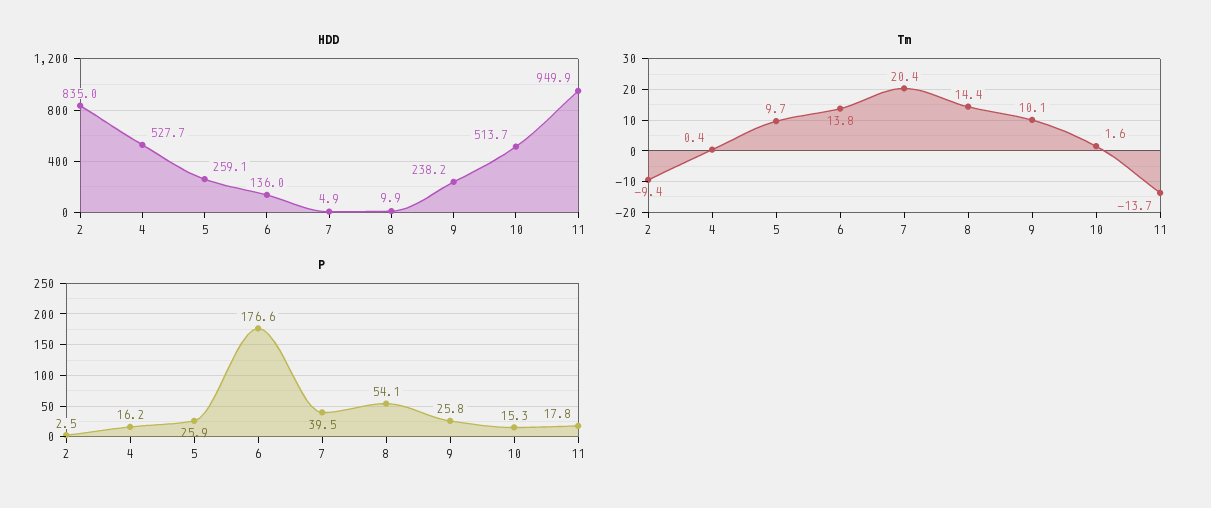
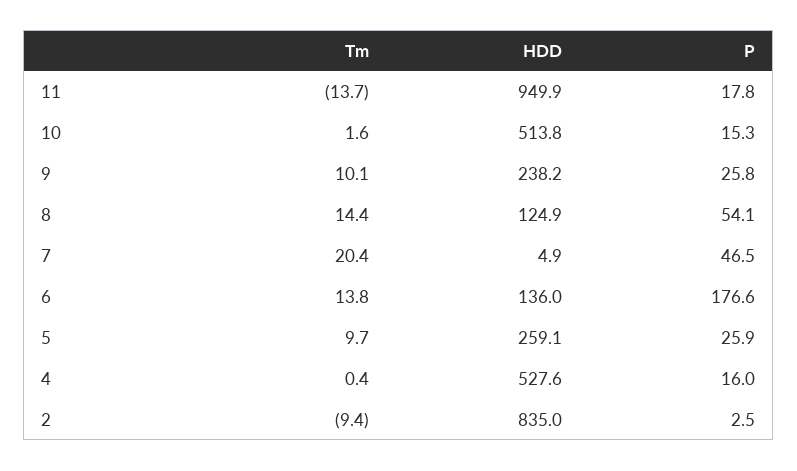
  {
    "HDD": {
      "2": 835,
-     "4": 527.7,
+     "4": 527.6,
      "5": 259.1,
      "6": 136,
      "7": 4.9,
-     "8": 9.9,
+     "8": 124.9,
      "9": 238.2,
-     "10": 513.7,
+     "10": 513.8,
      "11": 949.9
    },
    "Tm": {
      "2": -9.4,
      "4": 0.4,
      "5": 9.7,
      "6": 13.8,
      "7": 20.4,
      "8": 14.4,
      "9": 10.1,
      "10": 1.6,
      "11": -13.7
    },
    "P": {
      "2": 2.5,
-     "4": 16.2,
+     "4": 16,
      "5": 25.9,
      "6": 176.6,
-     "7": 39.5,
+     "7": 46.5,
      "8": 54.1,
      "9": 25.8,
      "10": 15.3,
      "11": 17.8
    }
  }

